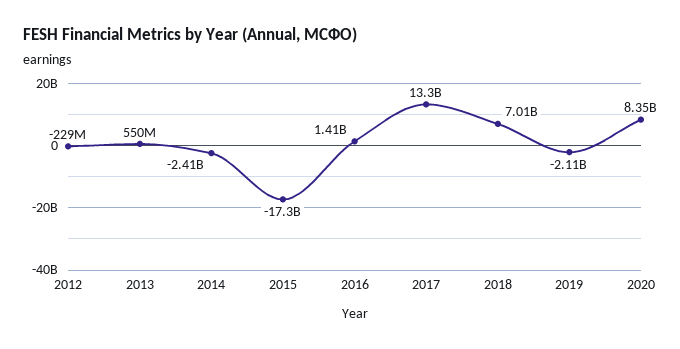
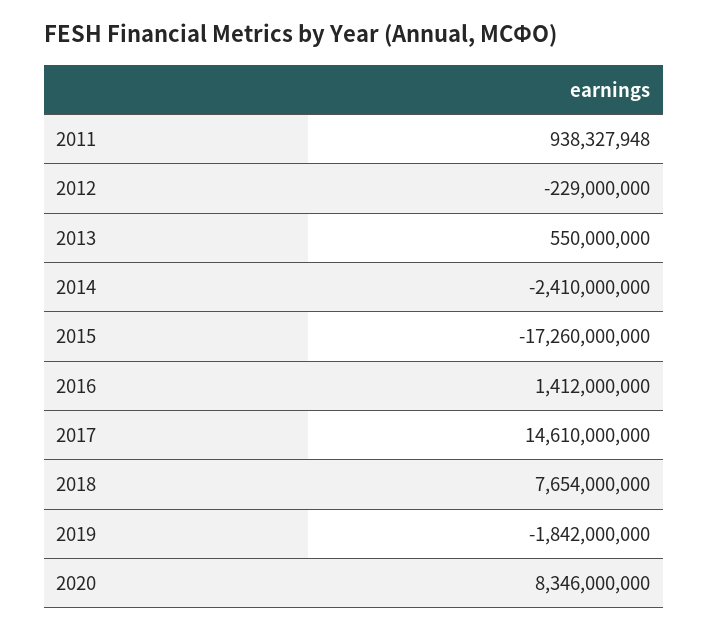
  {
    "2012": -229000000,
    "2013": 550000000,
    "2014": -2410000000,
    "2015": -17260000000,
    "2016": 1412000000,
-   "2017": 13300000000,
+   "2017": 14610000000,
-   "2018": 7010000000,
+   "2018": 7654000000,
-   "2019": -2110000000,
+   "2019": -1842000000,
-   "2020": 8346000000
+   "2020": 8346000000,
+   "2011": 938327948
  }

